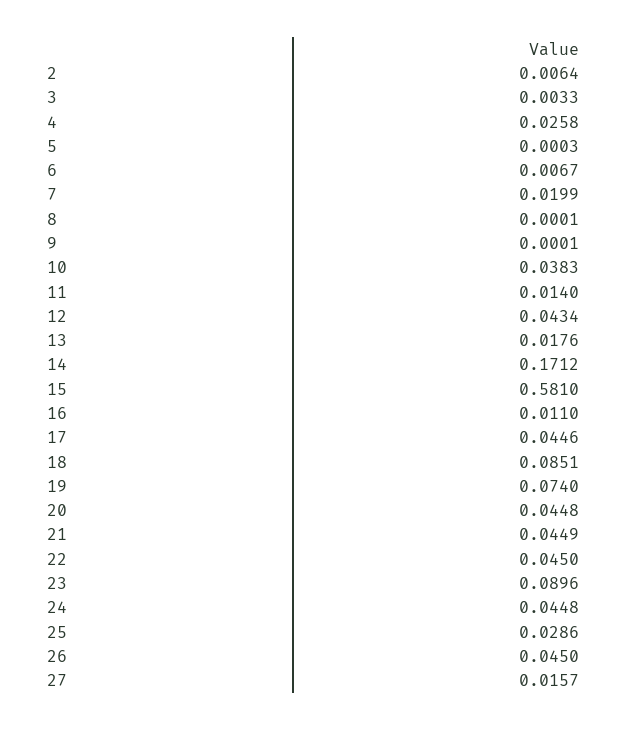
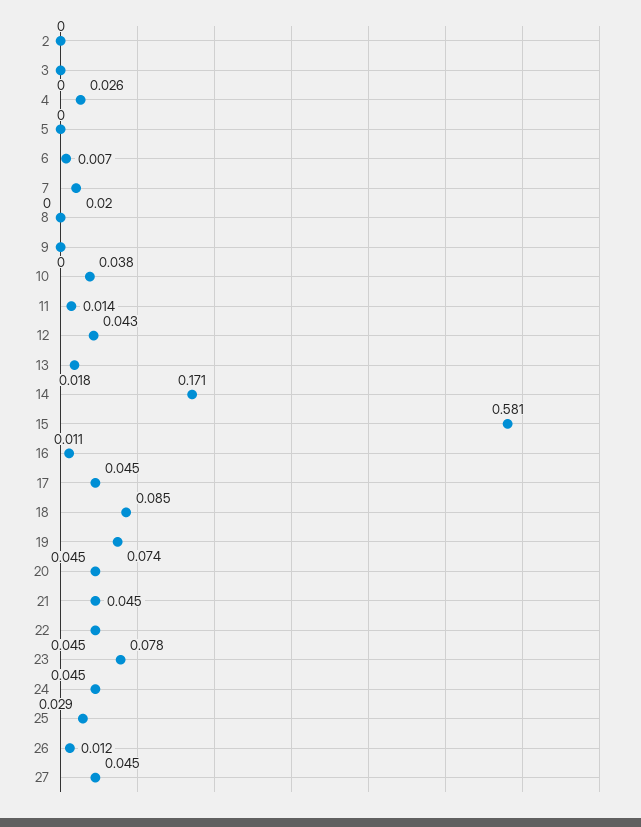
  {
-   "2": 0.0064,
+   "2": 0,
-   "3": 0.0033,
+   "3": 0,
    "4": 0.0258,
    "5": 0.0003,
    "6": 0.0067,
    "7": 0.0199,
    "8": 0.0001,
    "9": 0.0001,
    "10": 0.0383,
    "11": 0.014,
    "12": 0.0434,
    "13": 0.0176,
    "14": 0.1712,
    "15": 0.581,
    "16": 0.011,
    "17": 0.0446,
    "18": 0.0851,
    "19": 0.074,
    "20": 0.0448,
    "21": 0.0449,
    "22": 0.045,
-   "23": 0.0896,
+   "23": 0.078,
    "24": 0.0448,
    "25": 0.0286,
-   "26": 0.045,
+   "26": 0.012,
-   "27": 0.0157
+   "27": 0.045
  }

